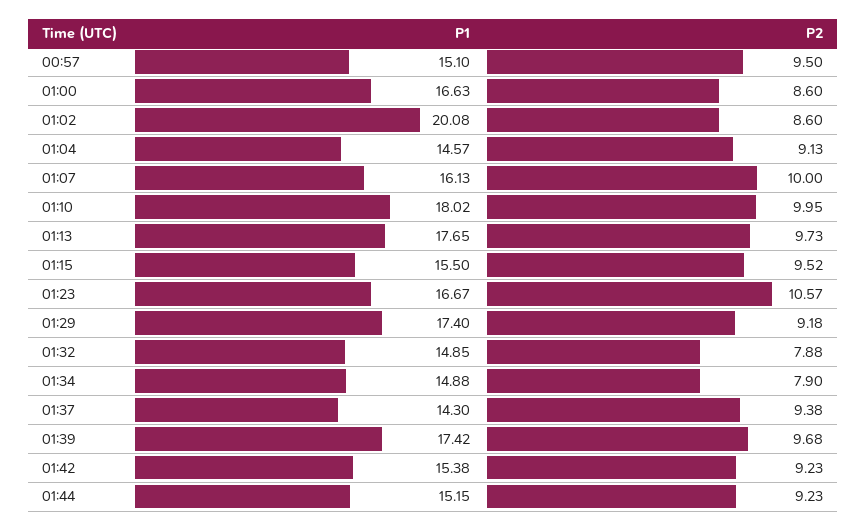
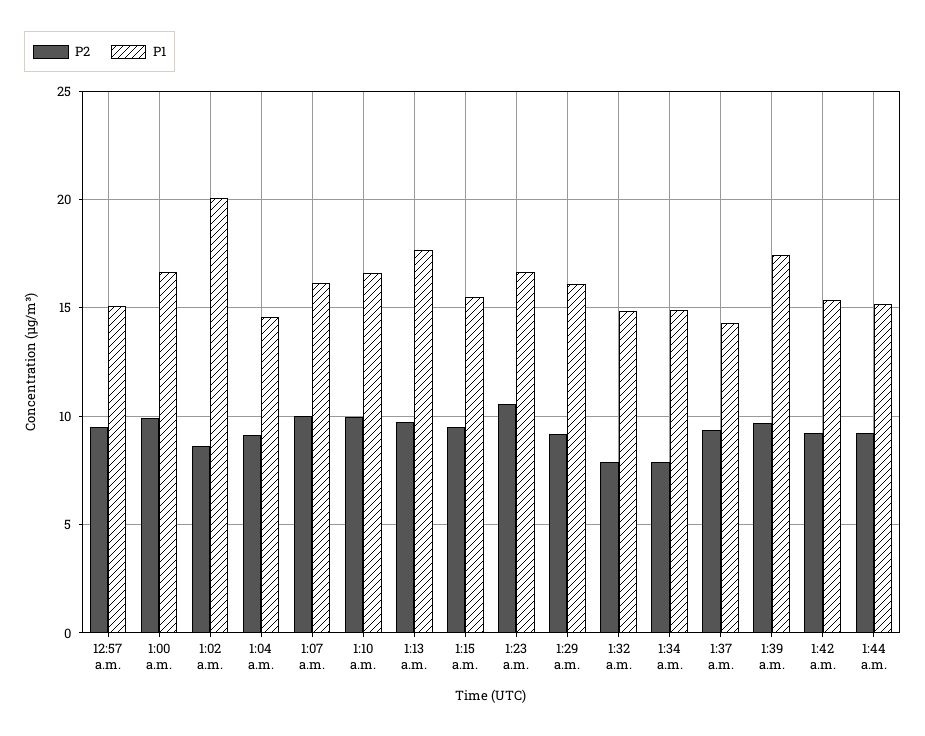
  {
    "P1": {
      "00:57": 15.1,
      "01:00": 16.63,
      "01:02": 20.08,
      "01:04": 14.57,
      "01:07": 16.13,
-     "01:10": 18.02,
+     "01:10": 16.5,
      "01:13": 17.65,
      "01:15": 15.5,
      "01:23": 16.67,
-     "01:29": 17.4,
+     "01:29": 16,
      "01:32": 14.85,
      "01:34": 14.88,
      "01:37": 14.3,
      "01:39": 17.42,
      "01:42": 15.38,
      "01:44": 15.15
    },
    "P2": {
      "00:57": 9.5,
-     "01:00": 8.6,
+     "01:00": 10,
      "01:02": 8.6,
      "01:04": 9.13,
      "01:07": 10,
      "01:10": 9.95,
      "01:13": 9.73,
      "01:15": 9.52,
      "01:23": 10.57,
      "01:29": 9.18,
      "01:32": 7.88,
      "01:34": 7.9,
      "01:37": 9.38,
      "01:39": 9.68,
      "01:42": 9.23,
      "01:44": 9.23
    }
  }

